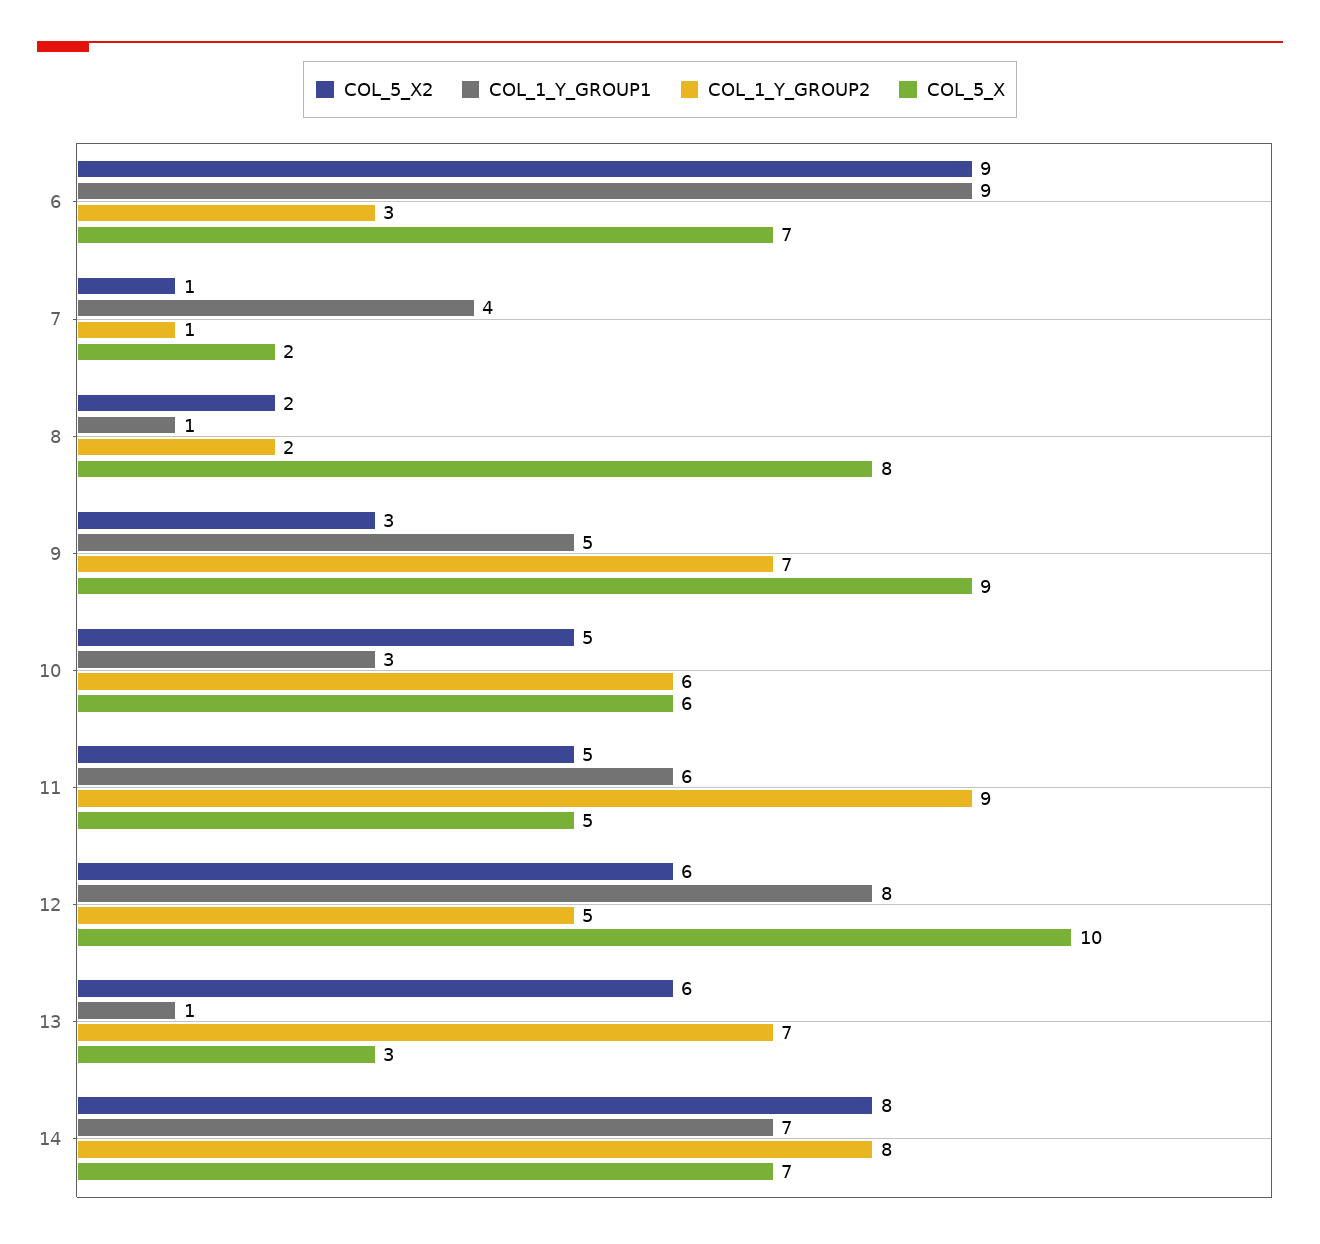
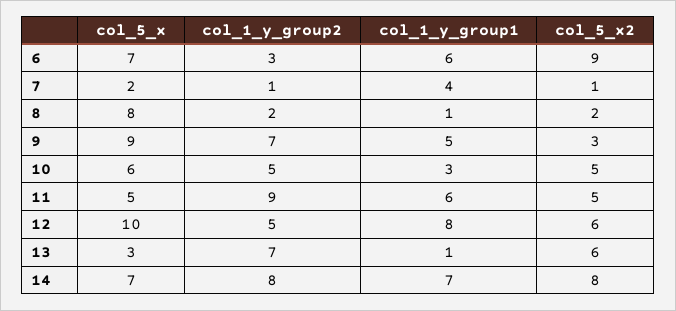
  {
    "COL_5_X2": {
      "6": 9,
      "7": 1,
      "8": 2,
      "9": 3,
      "10": 5,
      "11": 5,
      "12": 6,
      "13": 6,
      "14": 8
    },
    "COL_1_Y_GROUP1": {
-     "6": 9,
+     "6": 6,
      "7": 4,
      "8": 1,
      "9": 5,
      "10": 3,
      "11": 6,
      "12": 8,
      "13": 1,
      "14": 7
    },
    "COL_1_Y_GROUP2": {
      "6": 3,
      "7": 1,
      "8": 2,
      "9": 7,
-     "10": 6,
+     "10": 5,
      "11": 9,
      "12": 5,
      "13": 7,
      "14": 8
    },
    "COL_5_X": {
      "6": 7,
      "7": 2,
      "8": 8,
      "9": 9,
      "10": 6,
      "11": 5,
      "12": 10,
      "13": 3,
      "14": 7
    }
  }

